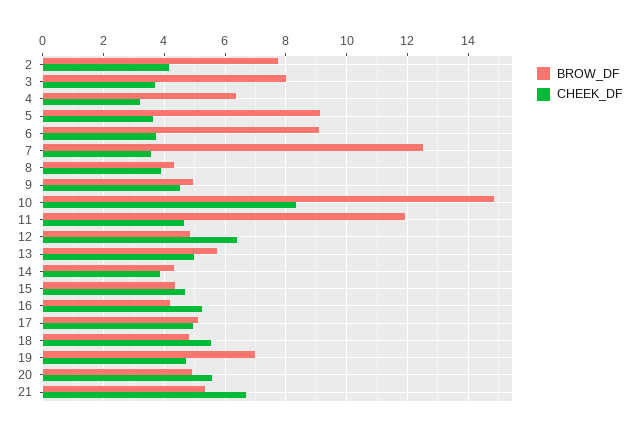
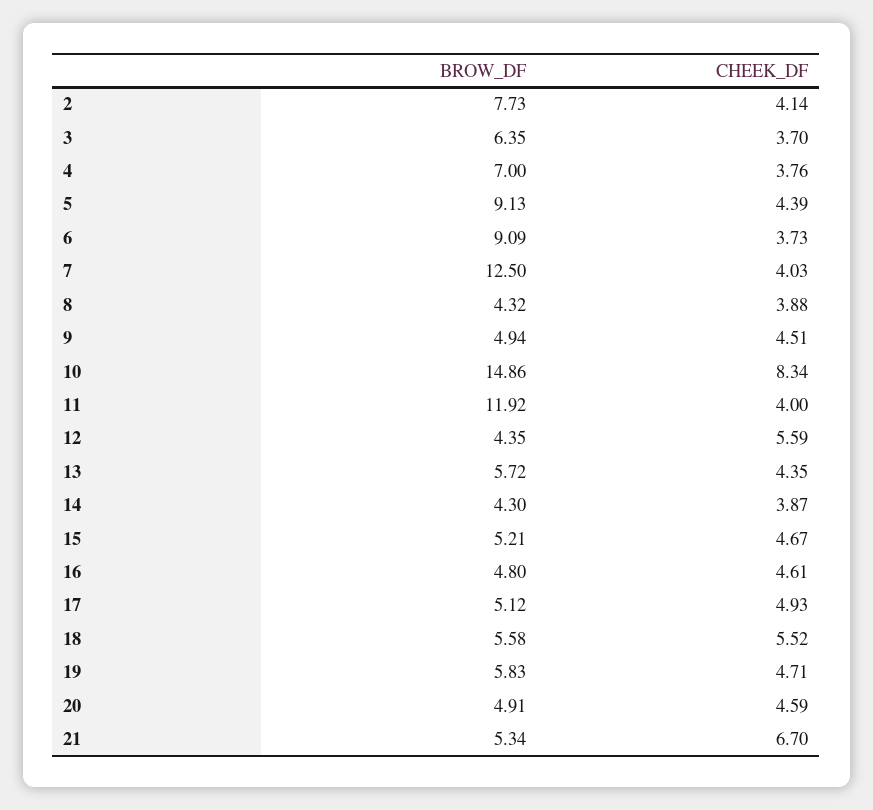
  {
    "BROW_DF": {
      "2": 7.73,
-     "3": 8,
+     "3": 6.35,
-     "4": 6.4,
+     "4": 7,
      "5": 9.13,
      "6": 9.09,
      "7": 12.5,
      "8": 4.32,
      "9": 4.94,
      "10": 14.86,
      "11": 11.92,
-     "12": 4.8,
+     "12": 4.35,
      "13": 5.72,
      "14": 4.3,
-     "15": 4.4,
+     "15": 5.21,
-     "16": 4.2,
+     "16": 4.8,
      "17": 5.12,
-     "18": 4.8,
+     "18": 5.58,
-     "19": 7,
+     "19": 5.83,
      "20": 4.91,
      "21": 5.34
    },
    "CHEEK_DF": {
      "2": 4.14,
      "3": 3.7,
-     "4": 3.2,
+     "4": 3.76,
-     "5": 3.6,
+     "5": 4.39,
      "6": 3.73,
-     "7": 3.6,
+     "7": 4.03,
      "8": 3.88,
      "9": 4.51,
      "10": 8.34,
-     "11": 4.6,
+     "11": 4,
-     "12": 6.4,
+     "12": 5.59,
-     "13": 5,
+     "13": 4.35,
      "14": 3.87,
      "15": 4.67,
-     "16": 5.2,
+     "16": 4.61,
      "17": 4.93,
      "18": 5.52,
      "19": 4.71,
-     "20": 5.6,
+     "20": 4.59,
      "21": 6.7
    }
  }

